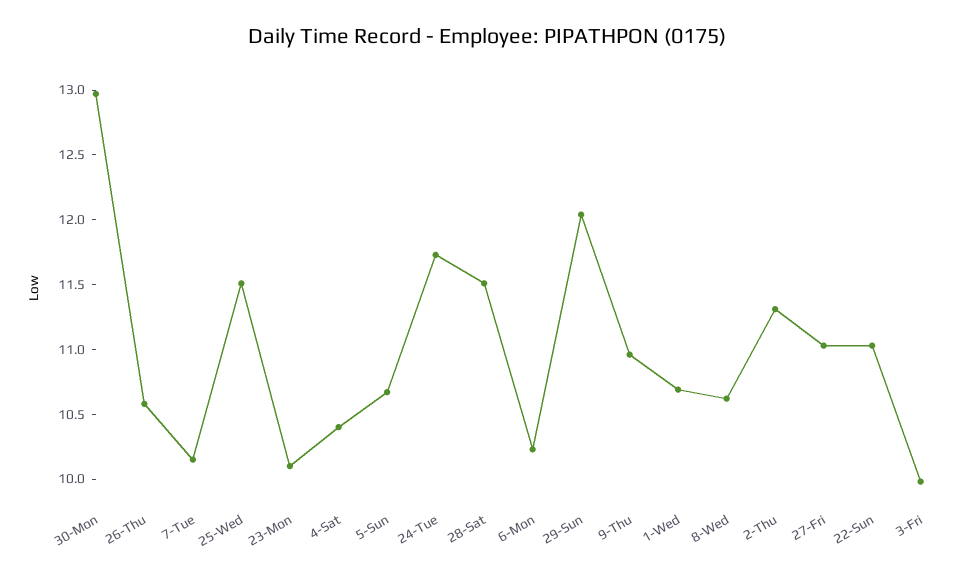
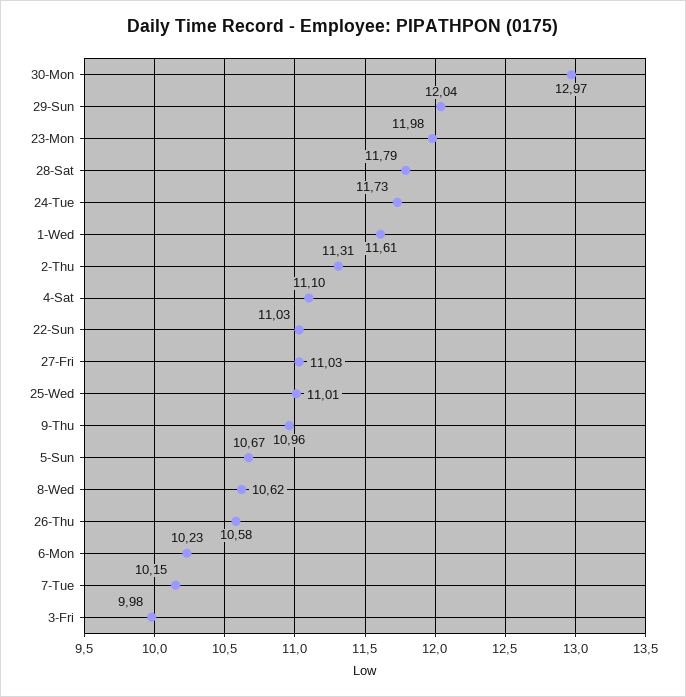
  {
    "30-Mon": 12.97,
    "26-Thu": 10.58,
    "7-Tue": 10.15,
-   "25-Wed": 11.5,
+   "25-Wed": 11.01,
-   "23-Mon": 10.1,
+   "23-Mon": 11.98,
-   "4-Sat": 10.4,
+   "4-Sat": 11.1,
    "5-Sun": 10.67,
    "24-Tue": 11.73,
-   "28-Sat": 11.5,
+   "28-Sat": 11.79,
    "6-Mon": 10.23,
    "29-Sun": 12.04,
    "9-Thu": 10.96,
-   "1-Wed": 10.7,
+   "1-Wed": 11.61,
    "8-Wed": 10.62,
    "2-Thu": 11.31,
    "27-Fri": 11.03,
    "22-Sun": 11.03,
    "3-Fri": 9.98
  }

